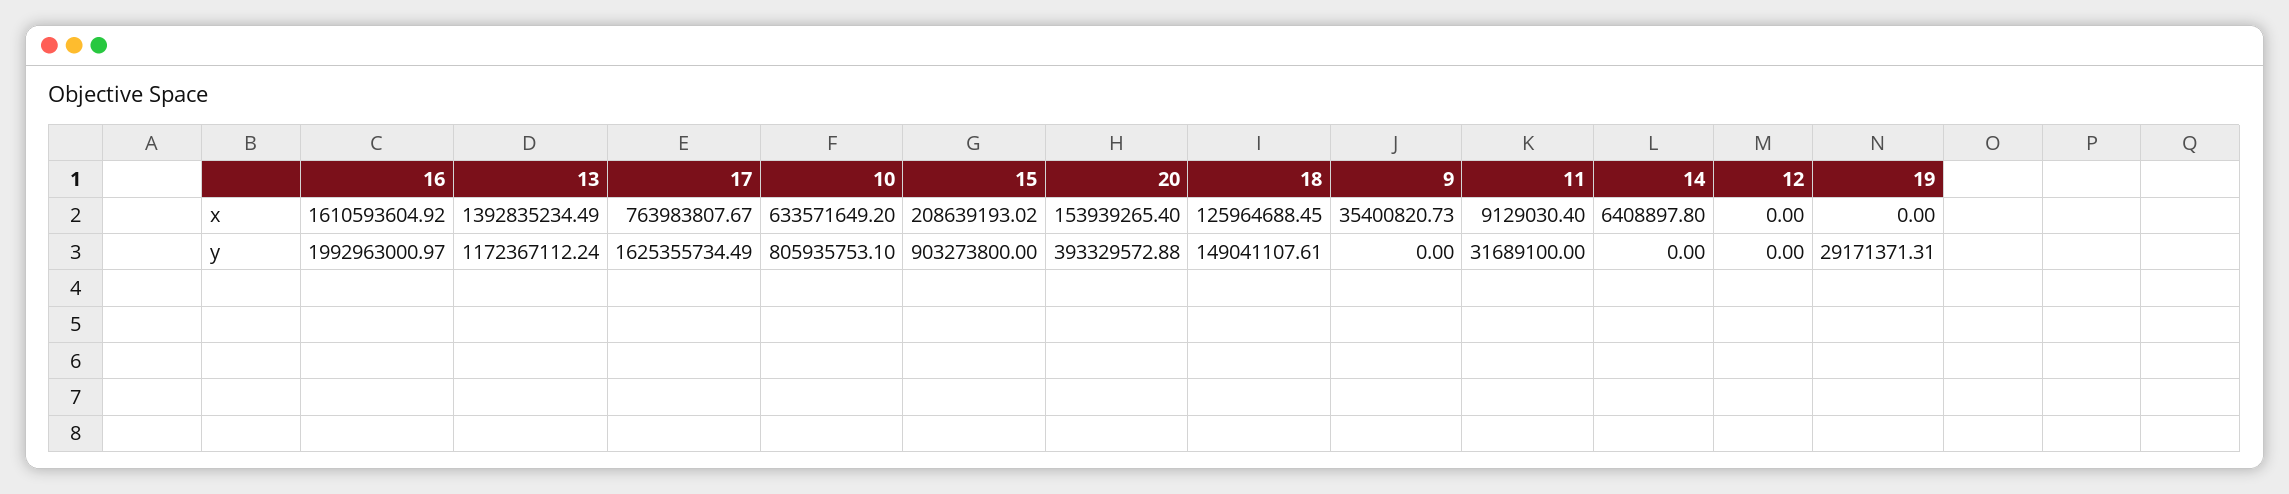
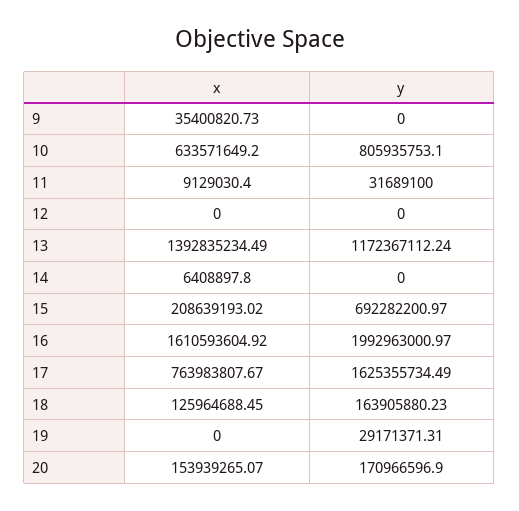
  {
    "16": {
      "x": 1610593604.92,
      "y": 1992963000.97
    },
    "13": {
      "x": 1392835234.49,
      "y": 1172367112.24
    },
    "17": {
      "x": 763983807.67,
      "y": 1625355734.49
    },
    "10": {
      "x": 633571649.2,
      "y": 805935753.1
    },
    "15": {
      "x": 208639193.02,
-     "y": 903273800
+     "y": 692282200.97
    },
    "20": {
-     "x": 153939265.4,
+     "x": 153939265.07,
-     "y": 393329572.88
+     "y": 170966596.9
    },
    "18": {
      "x": 125964688.45,
-     "y": 149041107.61
+     "y": 163905880.23
    },
    "9": {
      "x": 35400820.73,
      "y": 0
    },
    "11": {
      "x": 9129030.4,
      "y": 31689100
    },
    "14": {
      "x": 6408897.8,
      "y": 0
    },
    "12": {
      "x": 0,
      "y": 0
    },
    "19": {
      "x": 0,
      "y": 29171371.31
    }
  }

